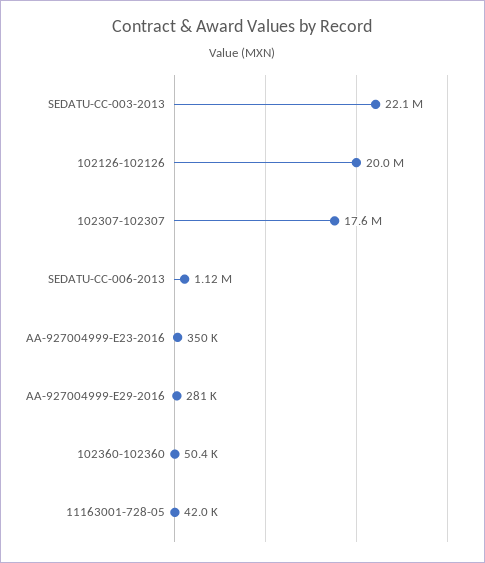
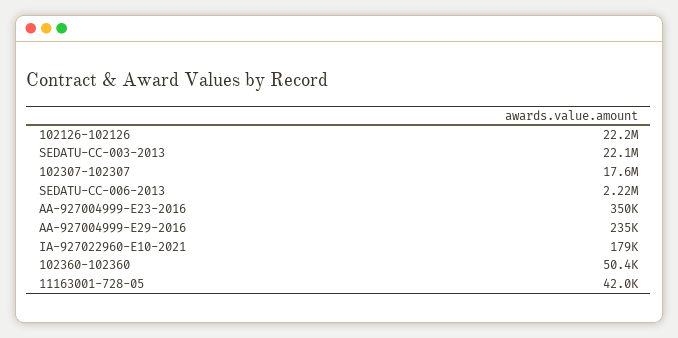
  {
    "SEDATU-CC-003-2013": 22100000,
-   "102126-102126": 20000000,
+   "102126-102126": 22200000,
    "102307-102307": 17600000,
-   "SEDATU-CC-006-2013": 1120000,
+   "SEDATU-CC-006-2013": 2220000,
    "AA-927004999-E23-2016": 350000,
-   "AA-927004999-E29-2016": 281000,
+   "AA-927004999-E29-2016": 235000,
    "102360-102360": 50400,
-   "11163001-728-05": 42000
+   "11163001-728-05": 42000,
+   "IA-927022960-E10-2021": 179000
  }

